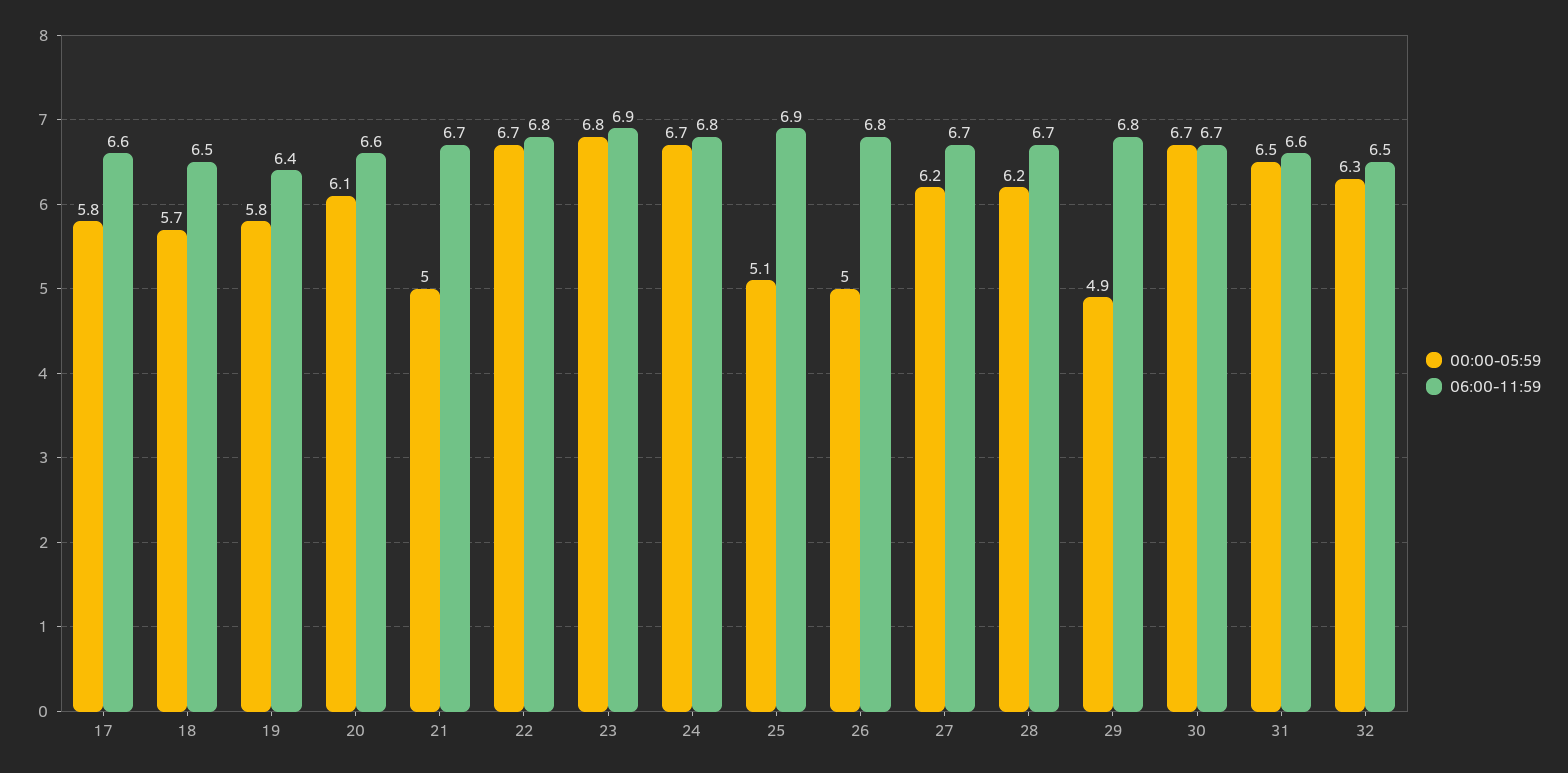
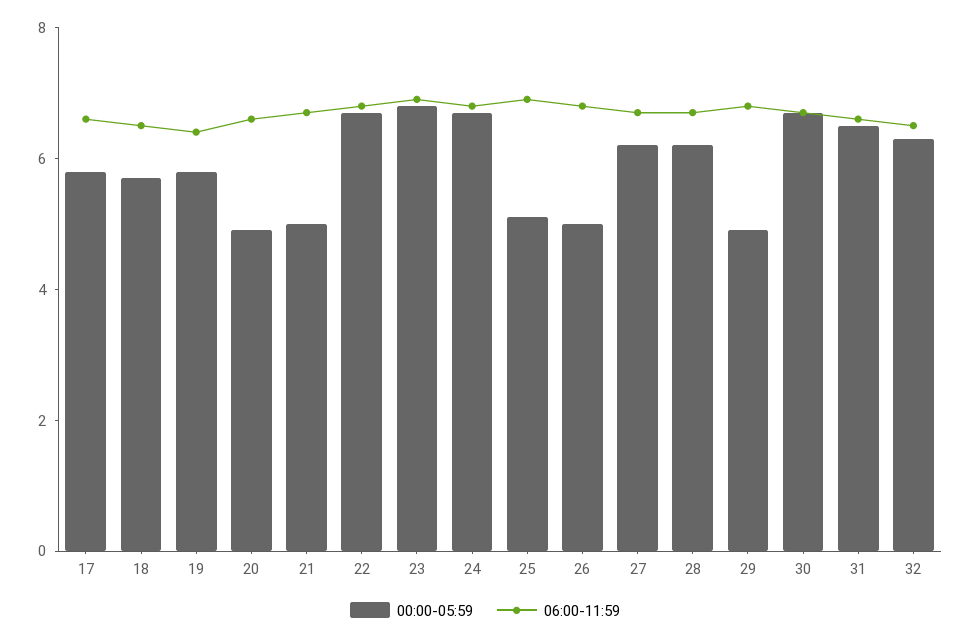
  {
    "00:00-05:59": {
      "17": 5.8,
      "18": 5.7,
      "19": 5.8,
-     "20": 6.1,
+     "20": 5,
      "21": 5,
      "22": 6.7,
      "23": 6.8,
      "24": 6.7,
      "25": 5.1,
      "26": 5,
      "27": 6.2,
      "28": 6.2,
      "29": 4.9,
      "30": 6.7,
      "31": 6.5,
      "32": 6.3
    },
    "06:00-11:59": {
      "17": 6.6,
      "18": 6.5,
      "19": 6.4,
      "20": 6.6,
      "21": 6.7,
      "22": 6.8,
      "23": 6.9,
      "24": 6.8,
      "25": 6.9,
      "26": 6.8,
      "27": 6.7,
      "28": 6.7,
      "29": 6.8,
      "30": 6.7,
      "31": 6.6,
      "32": 6.5
    }
  }

